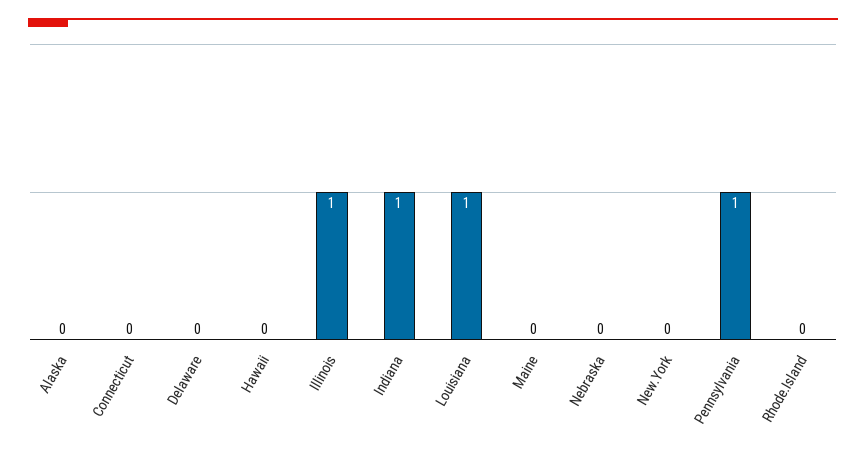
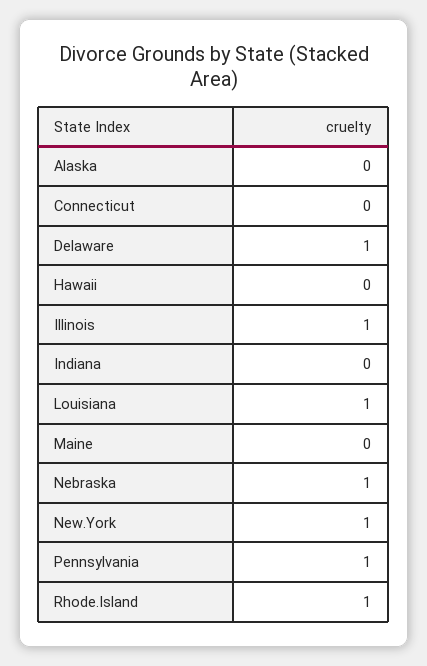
  {
    "Alaska": 0,
    "Connecticut": 0,
-   "Delaware": 0,
+   "Delaware": 1,
    "Hawaii": 0,
    "Illinois": 1,
-   "Indiana": 1,
+   "Indiana": 0,
    "Louisiana": 1,
    "Maine": 0,
-   "Nebraska": 0,
+   "Nebraska": 1,
-   "New.York": 0,
+   "New.York": 1,
    "Pennsylvania": 1,
-   "Rhode.Island": 0
+   "Rhode.Island": 1
  }

